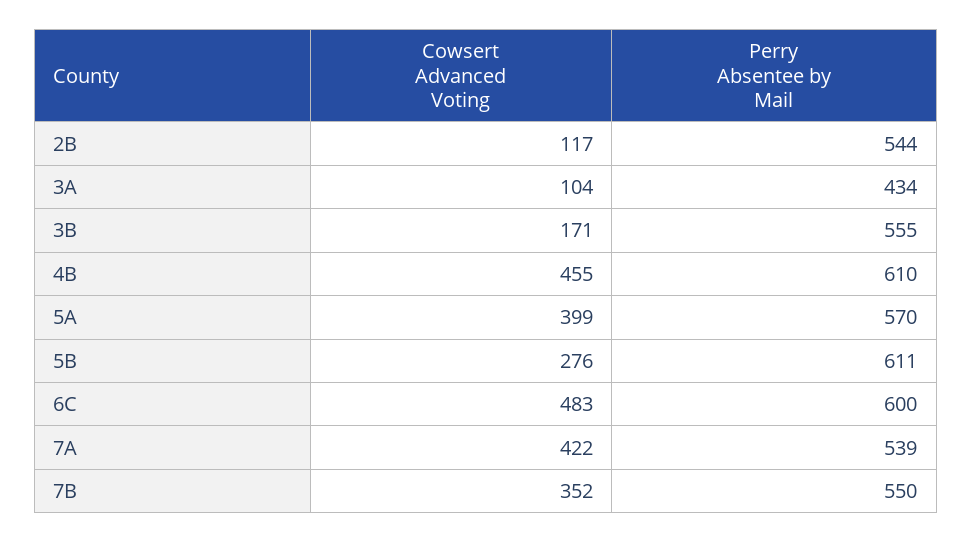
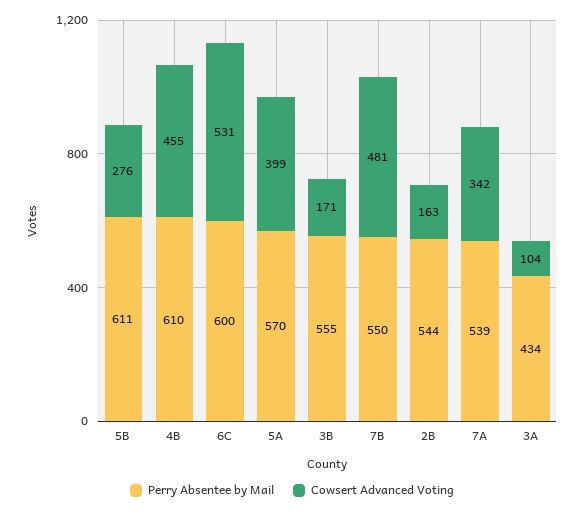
  {
    "Cowsert Advanced Voting": {
-     "2B": 117,
+     "2B": 163,
      "3A": 104,
      "3B": 171,
      "4B": 455,
      "5A": 399,
      "5B": 276,
-     "6C": 483,
+     "6C": 531,
-     "7A": 422,
+     "7A": 342,
-     "7B": 352
+     "7B": 481
    },
    "Perry Absentee by Mail": {
      "2B": 544,
      "3A": 434,
      "3B": 555,
      "4B": 610,
      "5A": 570,
      "5B": 611,
      "6C": 600,
      "7A": 539,
      "7B": 550
    }
  }

